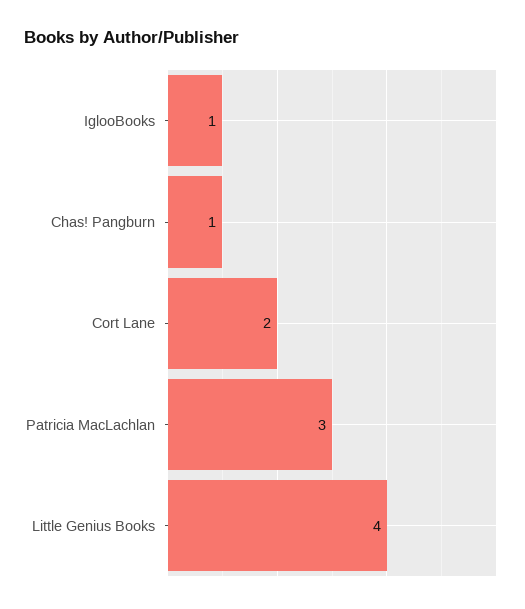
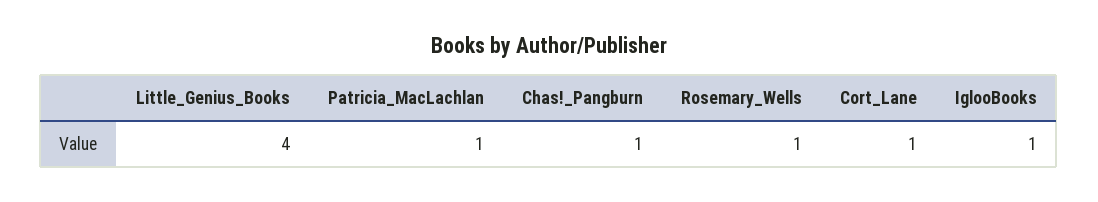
  {
    "IglooBooks": 1,
    "Chas! Pangburn": 1,
-   "Cort Lane": 2,
+   "Cort Lane": 1,
-   "Patricia MacLachlan": 3,
+   "Patricia MacLachlan": 1,
-   "Little Genius Books": 4
+   "Little Genius Books": 4,
+   "Rosemary_Wells": 1
  }

